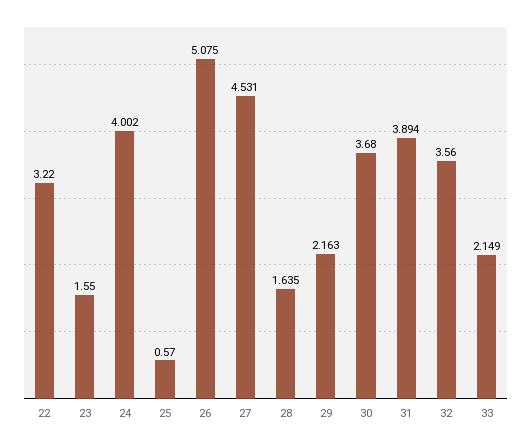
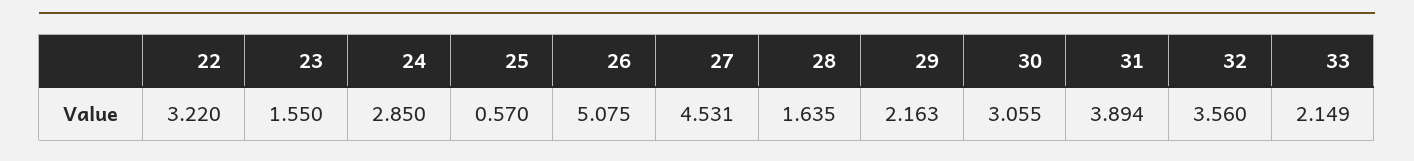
  {
    "22": 3.22,
    "23": 1.55,
-   "24": 4.002,
+   "24": 2.85,
    "25": 0.57,
    "26": 5.075,
    "27": 4.531,
    "28": 1.635,
    "29": 2.163,
-   "30": 3.68,
+   "30": 3.055,
    "31": 3.894,
    "32": 3.56,
    "33": 2.149
  }

